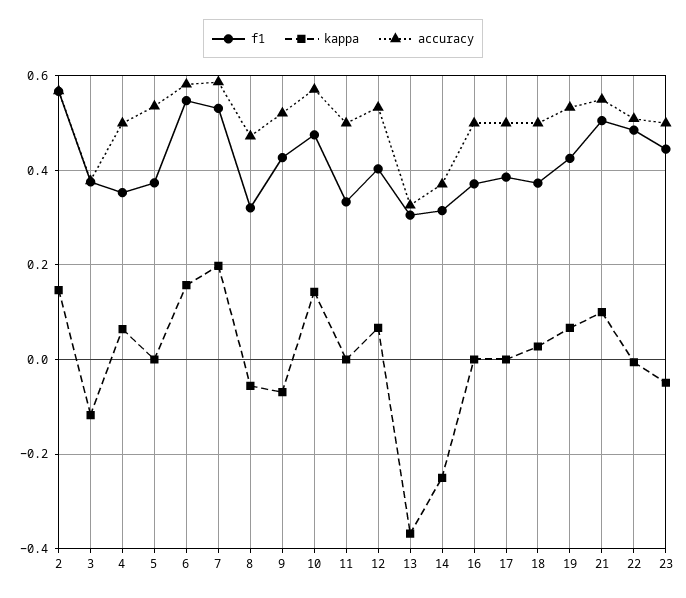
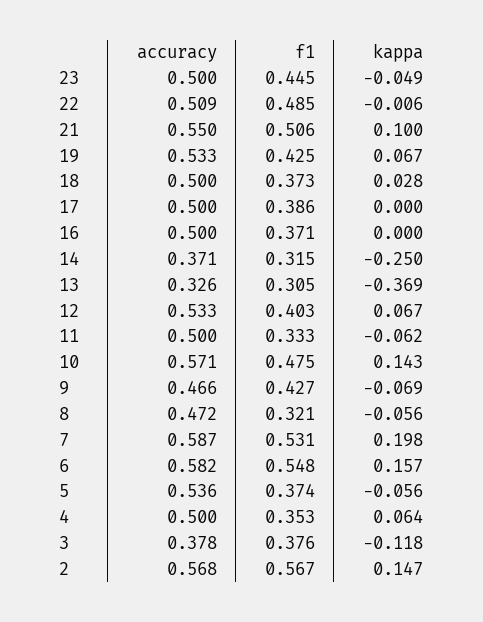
  {
    "f1": {
      "2": 0.567,
      "3": 0.376,
      "4": 0.353,
      "5": 0.374,
      "6": 0.548,
      "7": 0.531,
      "8": 0.321,
      "9": 0.427,
      "10": 0.475,
      "11": 0.333,
      "12": 0.403,
      "13": 0.305,
      "14": 0.315,
      "16": 0.371,
      "17": 0.386,
      "18": 0.373,
      "19": 0.425,
      "21": 0.506,
      "22": 0.485,
      "23": 0.445
    },
    "kappa": {
      "2": 0.147,
      "3": -0.118,
      "4": 0.064,
-     "5": 0,
+     "5": -0.056,
      "6": 0.157,
      "7": 0.198,
      "8": -0.056,
      "9": -0.069,
      "10": 0.143,
-     "11": 0,
+     "11": -0.062,
      "12": 0.067,
      "13": -0.369,
      "14": -0.25,
      "16": 0,
      "17": 0,
      "18": 0.028,
      "19": 0.067,
      "21": 0.1,
      "22": -0.006,
      "23": -0.049
    },
    "accuracy": {
      "2": 0.568,
      "3": 0.378,
      "4": 0.5,
      "5": 0.536,
      "6": 0.582,
      "7": 0.587,
      "8": 0.472,
-     "9": 0.52,
+     "9": 0.466,
      "10": 0.571,
      "11": 0.5,
      "12": 0.533,
      "13": 0.326,
      "14": 0.371,
      "16": 0.5,
      "17": 0.5,
      "18": 0.5,
      "19": 0.533,
      "21": 0.55,
      "22": 0.509,
      "23": 0.5
    }
  }

